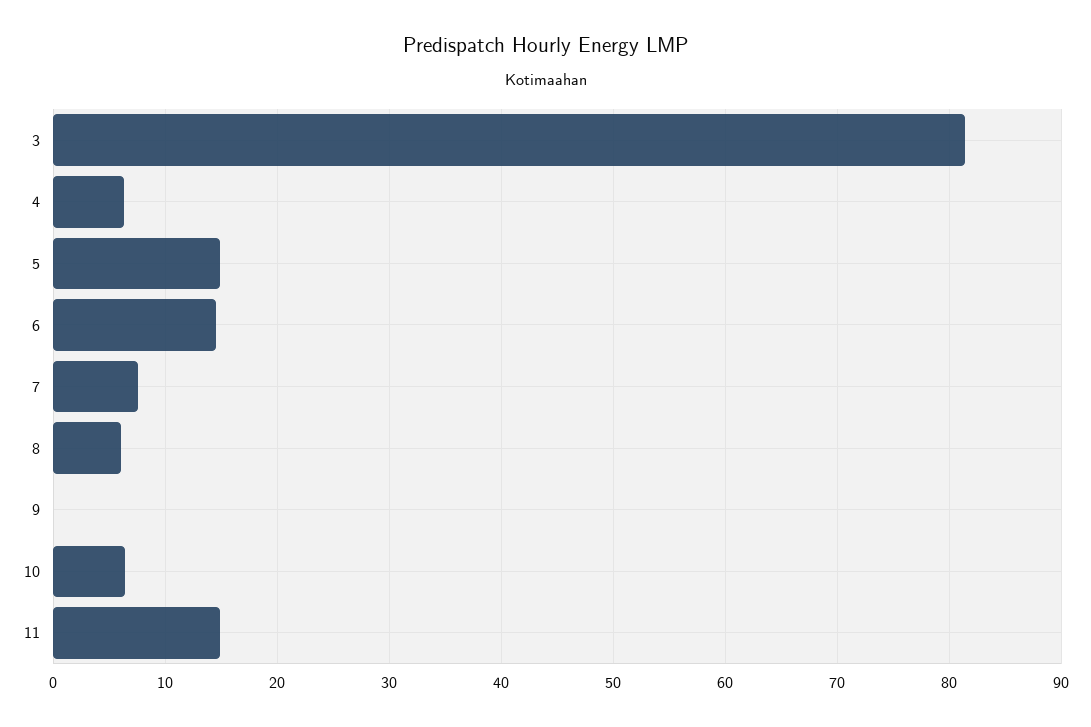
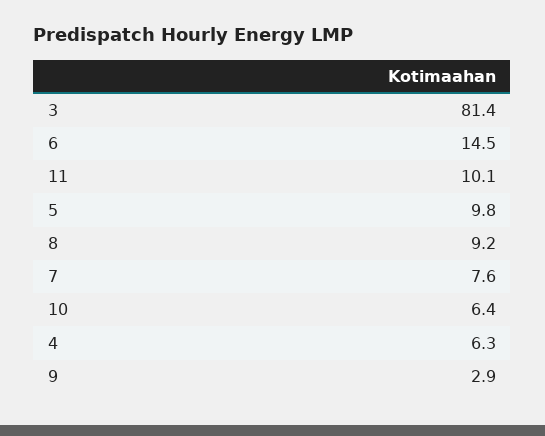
  {
    "3": 81.4,
    "4": 6.3,
-   "5": 15,
+   "5": 9.8,
    "6": 14.5,
    "7": 7.6,
-   "8": 6,
+   "8": 9.2,
-   "9": 0,
+   "9": 2.9,
    "10": 6.4,
-   "11": 15
+   "11": 10.1
  }

